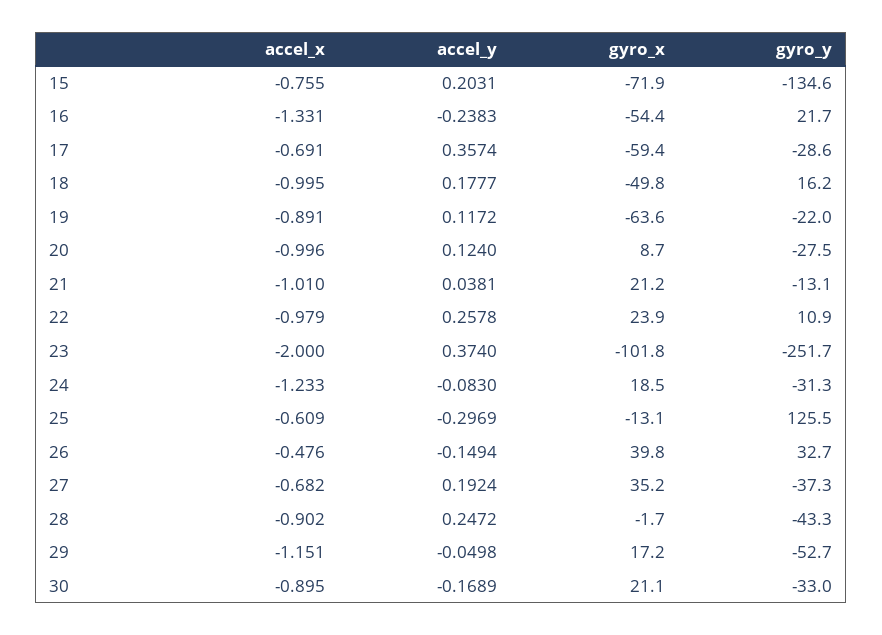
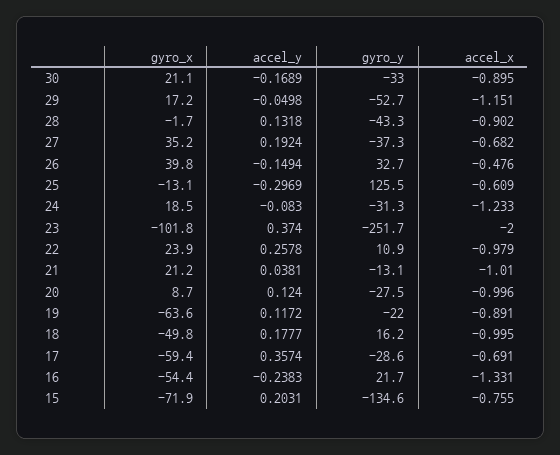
  {
    "accel_x": {
      "15": -0.755,
      "16": -1.331,
      "17": -0.691,
      "18": -0.995,
      "19": -0.891,
      "20": -0.996,
      "21": -1.01,
      "22": -0.979,
      "23": -2,
      "24": -1.233,
      "25": -0.609,
      "26": -0.476,
      "27": -0.682,
      "28": -0.902,
      "29": -1.151,
      "30": -0.895
    },
    "accel_y": {
      "15": 0.2031,
      "16": -0.2383,
      "17": 0.3574,
      "18": 0.1777,
      "19": 0.1172,
      "20": 0.124,
      "21": 0.0381,
      "22": 0.2578,
      "23": 0.374,
      "24": -0.083,
      "25": -0.2969,
      "26": -0.1494,
      "27": 0.1924,
-     "28": 0.2472,
+     "28": 0.1318,
      "29": -0.0498,
      "30": -0.1689
    },
    "gyro_x": {
      "15": -71.9,
      "16": -54.4,
      "17": -59.4,
      "18": -49.8,
      "19": -63.6,
      "20": 8.7,
      "21": 21.2,
      "22": 23.9,
      "23": -101.8,
      "24": 18.5,
      "25": -13.1,
      "26": 39.8,
      "27": 35.2,
      "28": -1.7,
      "29": 17.2,
      "30": 21.1
    },
    "gyro_y": {
      "15": -134.6,
      "16": 21.7,
      "17": -28.6,
      "18": 16.2,
      "19": -22,
      "20": -27.5,
      "21": -13.1,
      "22": 10.9,
      "23": -251.7,
      "24": -31.3,
      "25": 125.5,
      "26": 32.7,
      "27": -37.3,
      "28": -43.3,
      "29": -52.7,
      "30": -33
    }
  }

